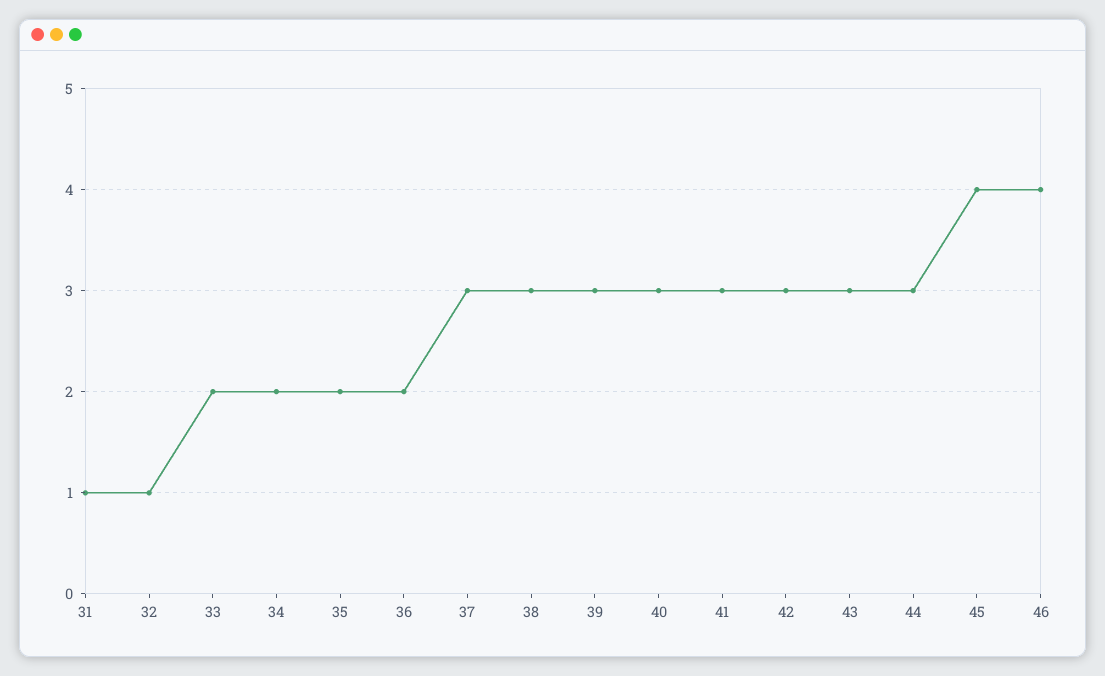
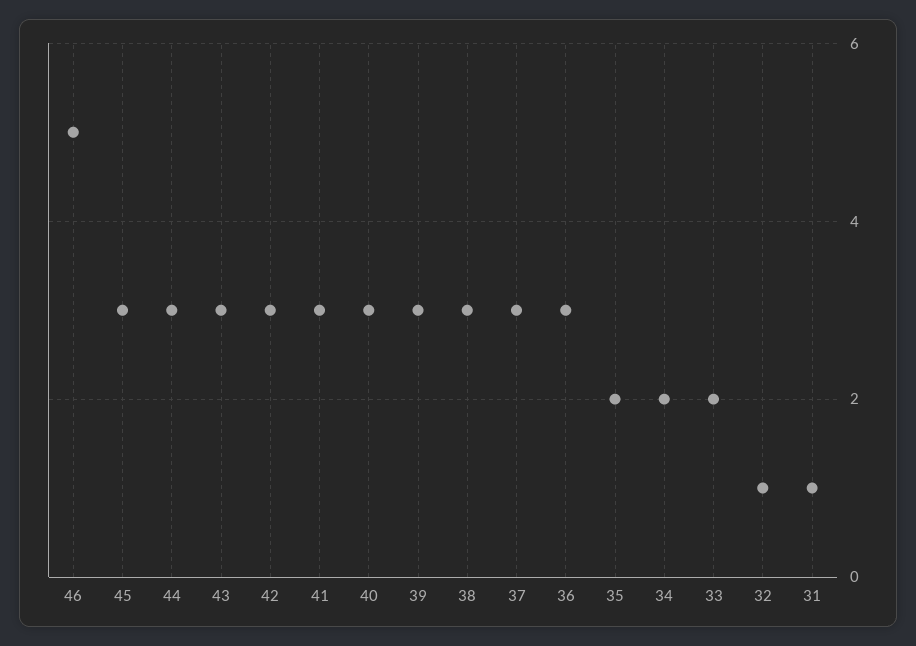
  {
    "31": 1,
    "32": 1,
    "33": 2,
    "34": 2,
    "35": 2,
-   "36": 2,
+   "36": 3,
    "37": 3,
    "38": 3,
    "39": 3,
    "40": 3,
    "41": 3,
    "42": 3,
    "43": 3,
    "44": 3,
-   "45": 4,
+   "45": 3,
-   "46": 4
+   "46": 5
  }

